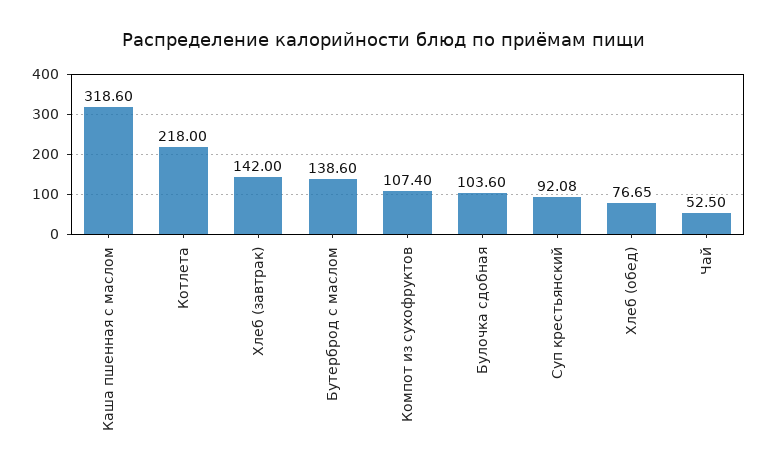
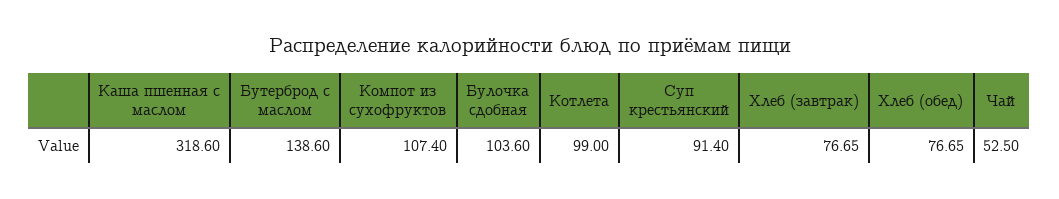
  {
    "Каша пшенная с маслом": 318.6,
-   "Котлета": 218,
+   "Котлета": 99,
-   "Хлеб (завтрак)": 142,
+   "Хлеб (завтрак)": 76.65,
    "Бутерброд с маслом": 138.6,
    "Компот из сухофруктов": 107.4,
    "Булочка сдобная": 103.6,
-   "Суп крестьянский": 92.08,
+   "Суп крестьянский": 91.4,
    "Хлеб (обед)": 76.65,
    "Чай": 52.5
  }

